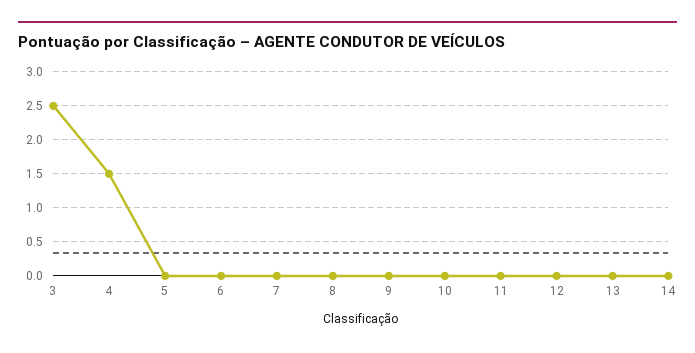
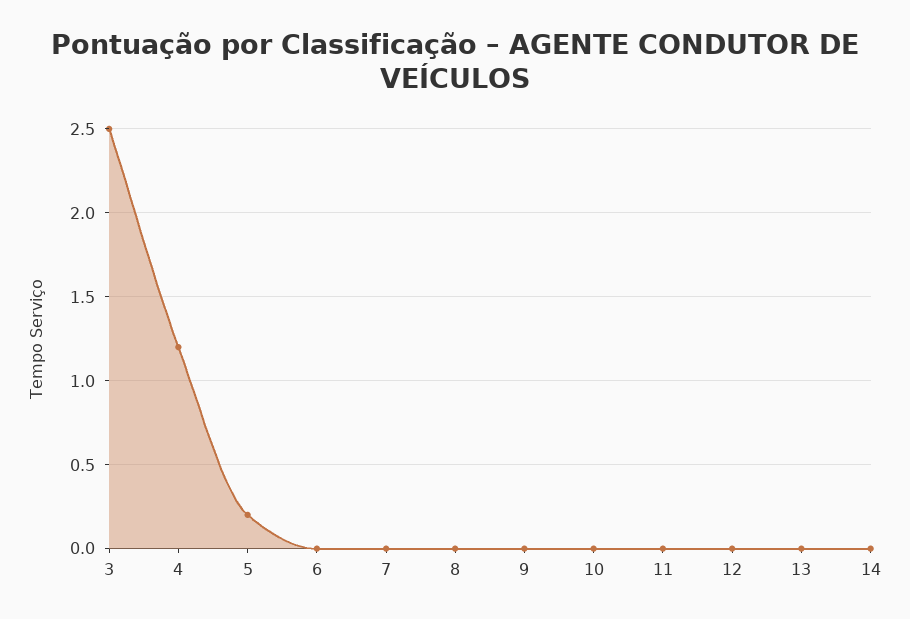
  {
    "3": 2.5,
-   "4": 1.5,
+   "4": 1.2,
-   "5": 0,
+   "5": 0.2,
    "6": 0,
    "7": 0,
    "8": 0,
    "9": 0,
    "10": 0,
    "11": 0,
    "12": 0,
    "13": 0,
    "14": 0
  }

